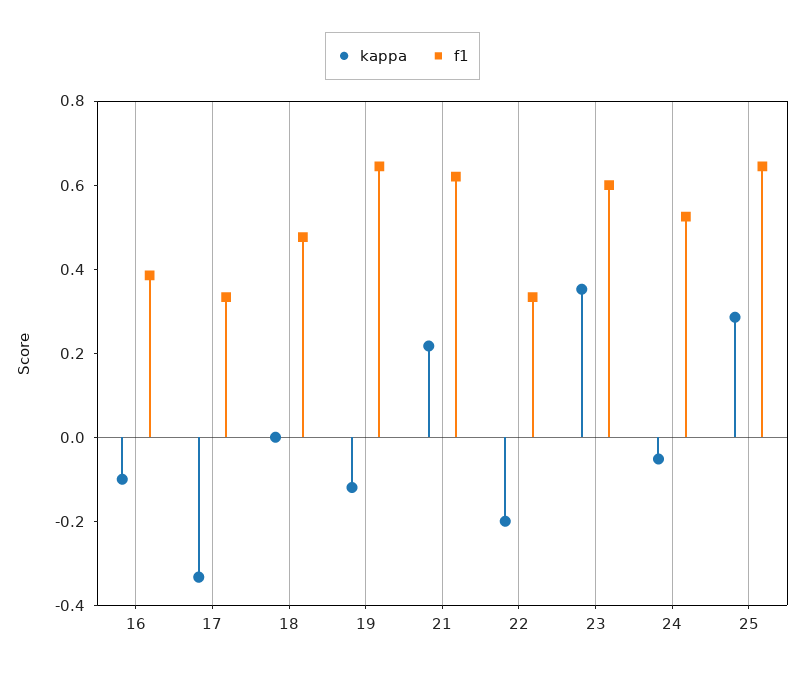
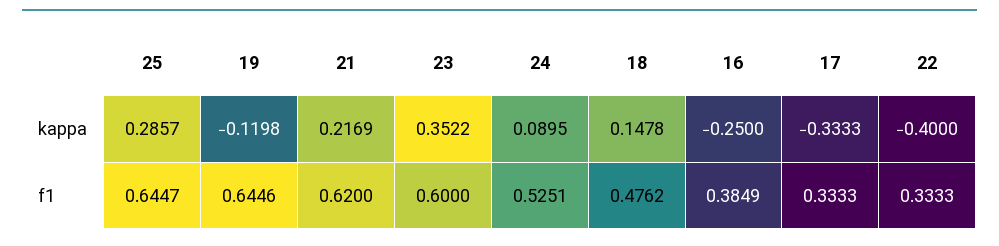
  {
    "kappa": {
-     "16": -0.1,
+     "16": -0.25,
      "17": -0.3333,
-     "18": 0,
+     "18": 0.1478,
      "19": -0.1198,
      "21": 0.2169,
-     "22": -0.2,
+     "22": -0.4,
      "23": 0.3522,
-     "24": -0.05,
+     "24": 0.0895,
      "25": 0.2857
    },
    "f1": {
      "16": 0.3849,
      "17": 0.3333,
      "18": 0.4762,
      "19": 0.6446,
      "21": 0.62,
      "22": 0.3333,
      "23": 0.6,
      "24": 0.5251,
      "25": 0.6447
    }
  }

